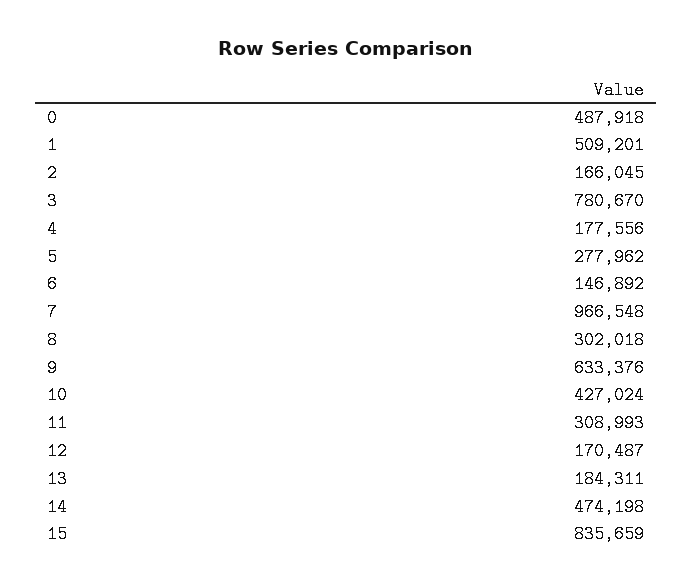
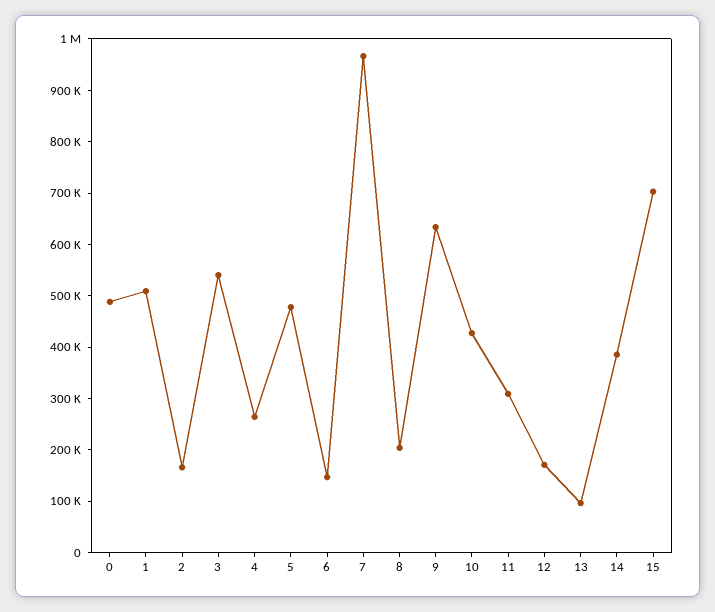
  {
    "0": 487918,
    "1": 509201,
    "2": 166045,
-   "3": 780670,
+   "3": 540000,
-   "4": 177556,
+   "4": 260000,
-   "5": 277962,
+   "5": 480000,
    "6": 146892,
    "7": 966548,
-   "8": 302018,
+   "8": 200000,
    "9": 633376,
    "10": 427024,
    "11": 308993,
    "12": 170487,
-   "13": 184311,
+   "13": 100000,
-   "14": 474198,
+   "14": 380000,
-   "15": 835659
+   "15": 700000
  }

